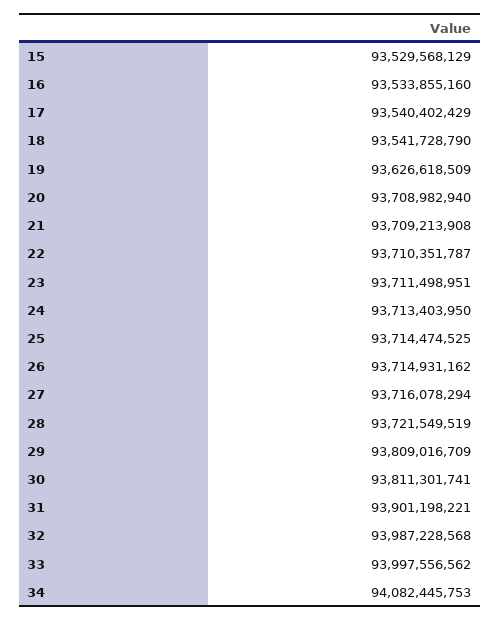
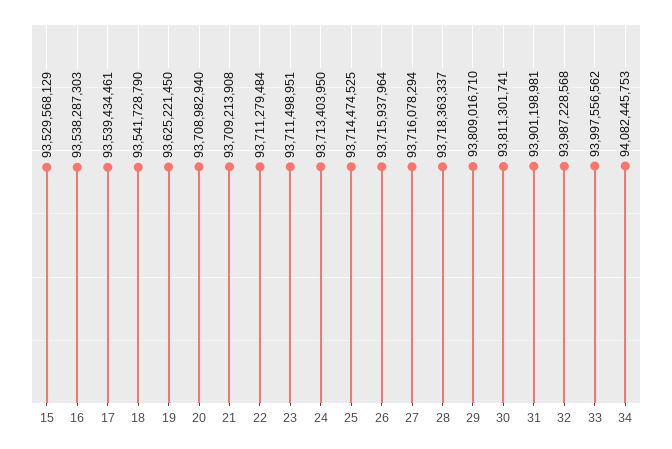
  {
    "15": 93529568129,
-   "16": 93533855160,
+   "16": 93538287303,
-   "17": 93540402429,
+   "17": 93539434461,
    "18": 93541728790,
-   "19": 93626618509,
+   "19": 93625221450,
    "20": 93708982940,
    "21": 93709213908,
-   "22": 93710351787,
+   "22": 93711279484,
    "23": 93711498951,
    "24": 93713403950,
    "25": 93714474525,
-   "26": 93714931162,
+   "26": 93715937964,
    "27": 93716078294,
-   "28": 93721549519,
+   "28": 93718363337,
-   "29": 93809016709,
+   "29": 93809016710,
    "30": 93811301741,
-   "31": 93901198221,
+   "31": 93901198981,
    "32": 93987228568,
    "33": 93997556562,
    "34": 94082445753
  }

